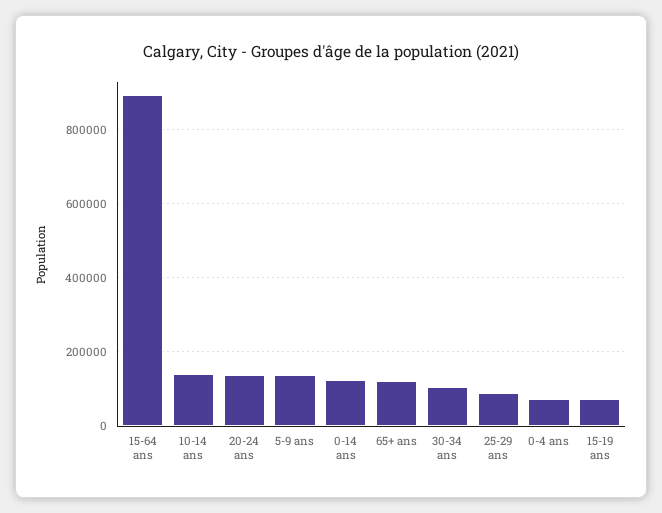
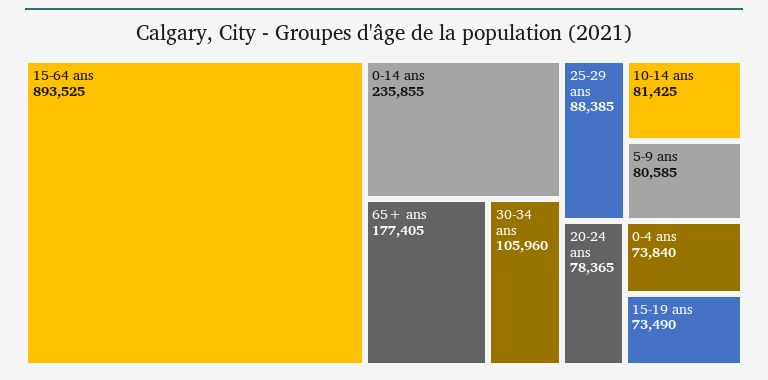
  {
    "15-64 ans": 893525,
-   "10-14 ans": 140000,
+   "10-14 ans": 81425,
-   "20-24 ans": 140000,
+   "20-24 ans": 78365,
-   "5-9 ans": 140000,
+   "5-9 ans": 80585,
-   "0-14 ans": 120000,
+   "0-14 ans": 235855,
-   "65+ ans": 120000,
+   "65+ ans": 177405,
    "30-34 ans": 105960,
    "25-29 ans": 88385,
    "0-4 ans": 73840,
    "15-19 ans": 73490
  }

